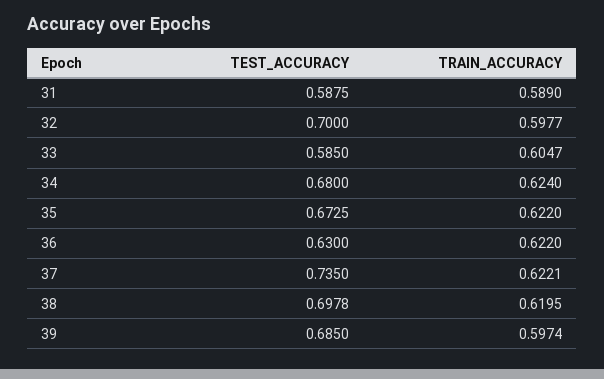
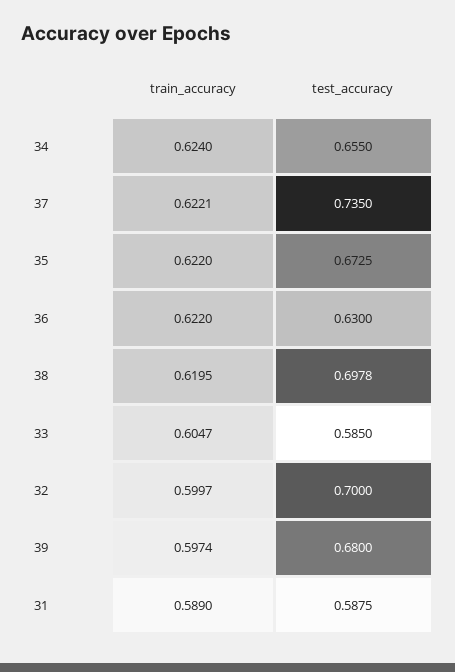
  {
    "TEST_ACCURACY": {
      "31": 0.5875,
      "32": 0.7,
      "33": 0.585,
-     "34": 0.68,
+     "34": 0.655,
      "35": 0.6725,
      "36": 0.63,
      "37": 0.735,
      "38": 0.6978,
-     "39": 0.685
+     "39": 0.68
    },
    "TRAIN_ACCURACY": {
      "31": 0.589,
-     "32": 0.5977,
+     "32": 0.5997,
      "33": 0.6047,
      "34": 0.624,
      "35": 0.622,
      "36": 0.622,
      "37": 0.6221,
      "38": 0.6195,
      "39": 0.5974
    }
  }

